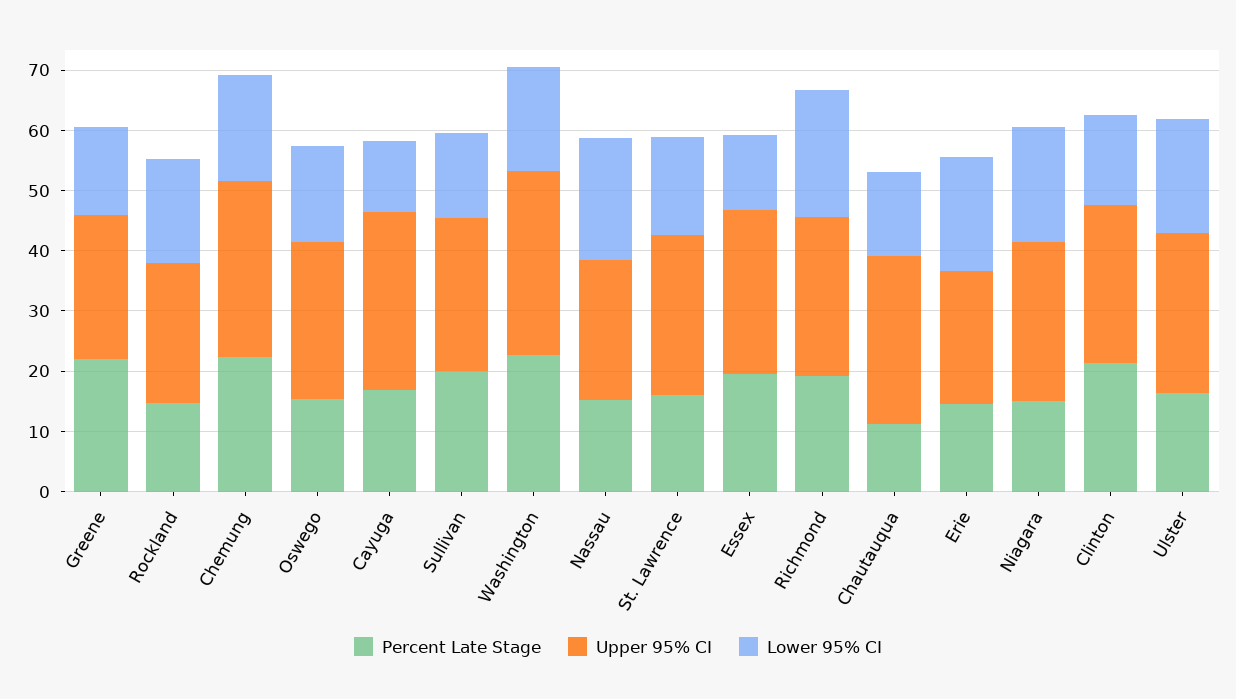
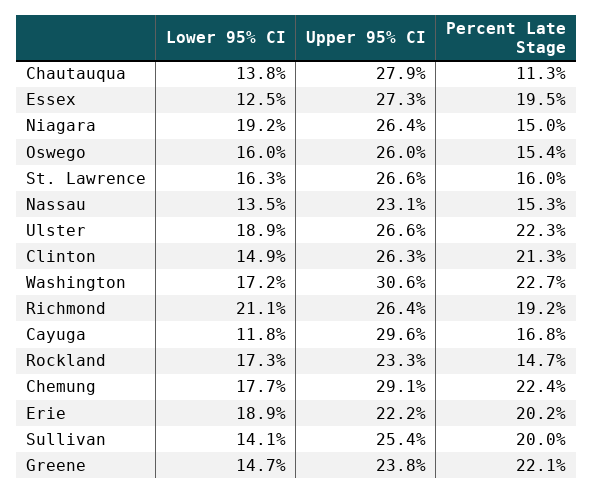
  {
    "Percent Late Stage": {
      "Greene": 22.1,
      "Rockland": 14.7,
      "Chemung": 22.4,
      "Oswego": 15.4,
      "Cayuga": 16.8,
      "Sullivan": 20,
      "Washington": 22.7,
      "Nassau": 15.3,
      "St. Lawrence": 16,
      "Essex": 19.5,
      "Richmond": 19.2,
      "Chautauqua": 11.3,
-     "Erie": 14,
+     "Erie": 20.2,
      "Niagara": 15,
      "Clinton": 21.3,
-     "Ulster": 16
+     "Ulster": 22.3
    },
    "Upper 95% CI": {
      "Greene": 23.8,
      "Rockland": 23.3,
      "Chemung": 29.1,
      "Oswego": 26,
      "Cayuga": 29.6,
      "Sullivan": 25.4,
      "Washington": 30.6,
      "Nassau": 23.1,
      "St. Lawrence": 26.6,
      "Essex": 27.3,
      "Richmond": 26.4,
      "Chautauqua": 27.9,
      "Erie": 22.2,
      "Niagara": 26.4,
      "Clinton": 26.3,
      "Ulster": 26.6
    },
    "Lower 95% CI": {
      "Greene": 14.7,
      "Rockland": 17.3,
      "Chemung": 17.7,
      "Oswego": 16,
      "Cayuga": 11.8,
      "Sullivan": 14.1,
      "Washington": 17.2,
-     "Nassau": 20,
+     "Nassau": 13.5,
      "St. Lawrence": 16.3,
      "Essex": 12.5,
      "Richmond": 21.1,
      "Chautauqua": 13.8,
      "Erie": 18.9,
      "Niagara": 19.2,
      "Clinton": 14.9,
      "Ulster": 18.9
    }
  }

